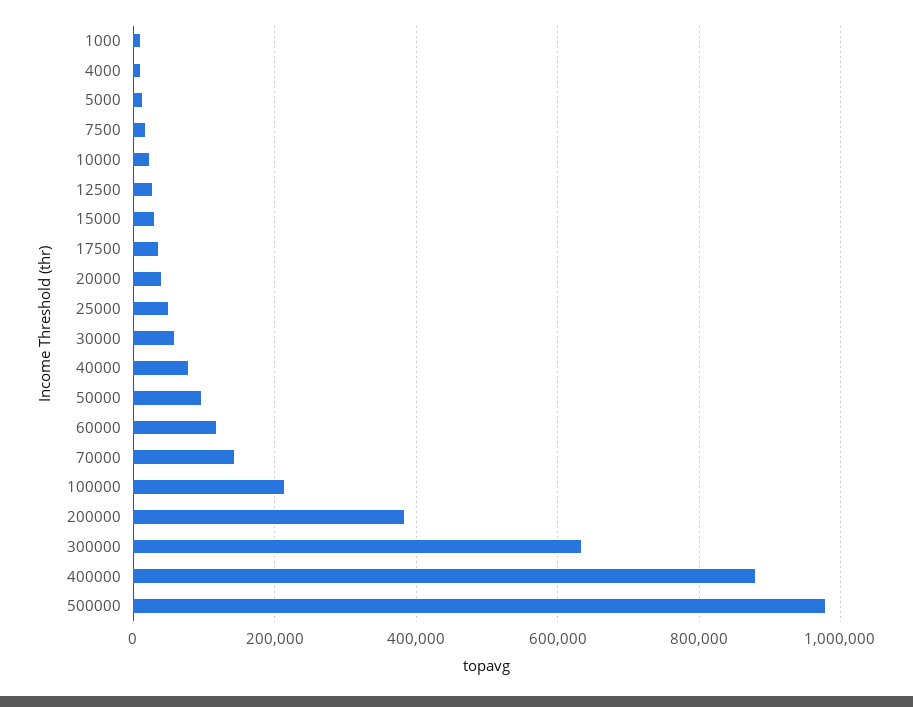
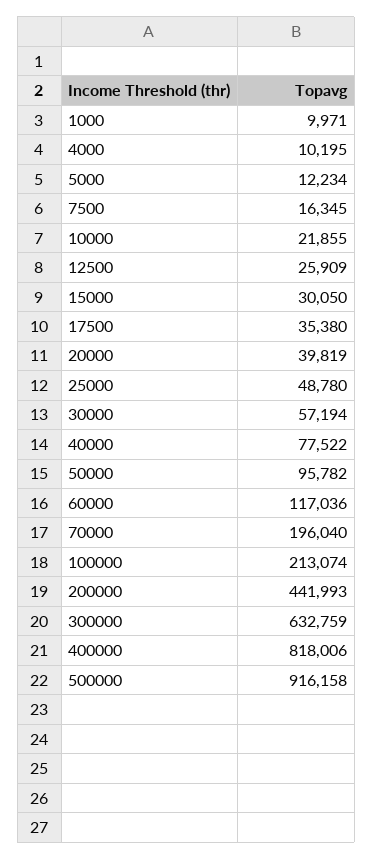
  {
    "1000": 9971,
    "4000": 10195,
    "5000": 12234,
    "7500": 16345,
    "10000": 21855,
    "12500": 25909,
    "15000": 30050,
    "17500": 35380,
    "20000": 39819,
    "25000": 48780,
    "30000": 57194,
    "40000": 77522,
    "50000": 95782,
    "60000": 117036,
-   "70000": 140000,
+   "70000": 196040,
    "100000": 213074,
-   "200000": 380000,
+   "200000": 441993,
    "300000": 632759,
-   "400000": 880000,
+   "400000": 818006,
-   "500000": 980000
+   "500000": 916158
  }

